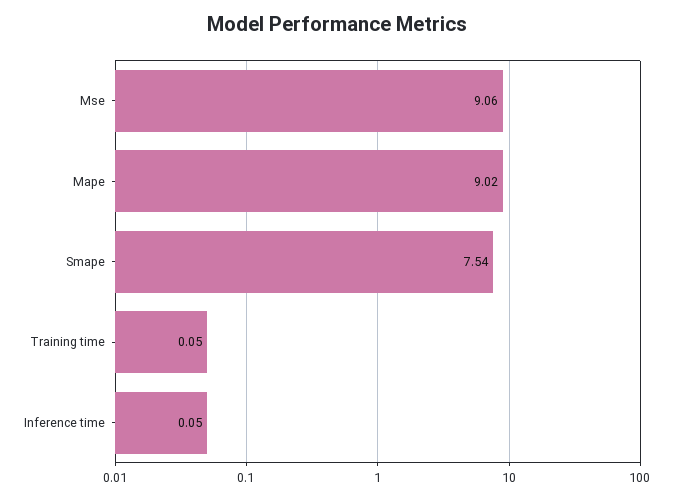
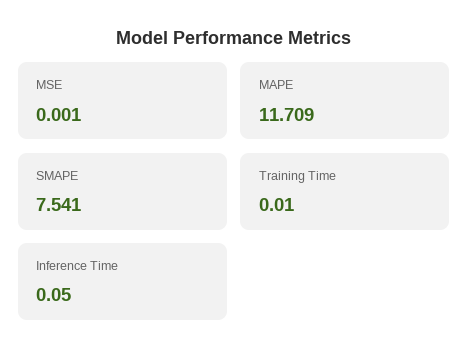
  {
-   "Mse": 9.06,
+   "Mse": 0.001,
-   "Mape": 9.02,
+   "Mape": 11.709,
    "Smape": 7.541,
-   "Training time": 0.05,
+   "Training time": 0.01,
    "Inference time": 0.05
  }

